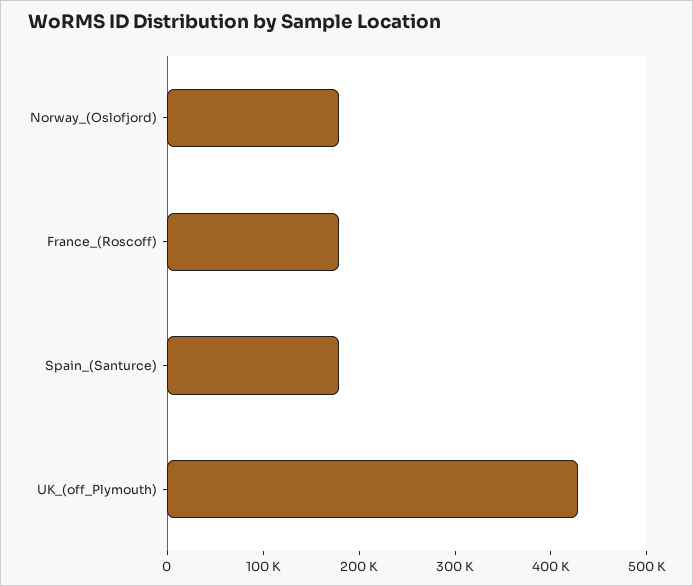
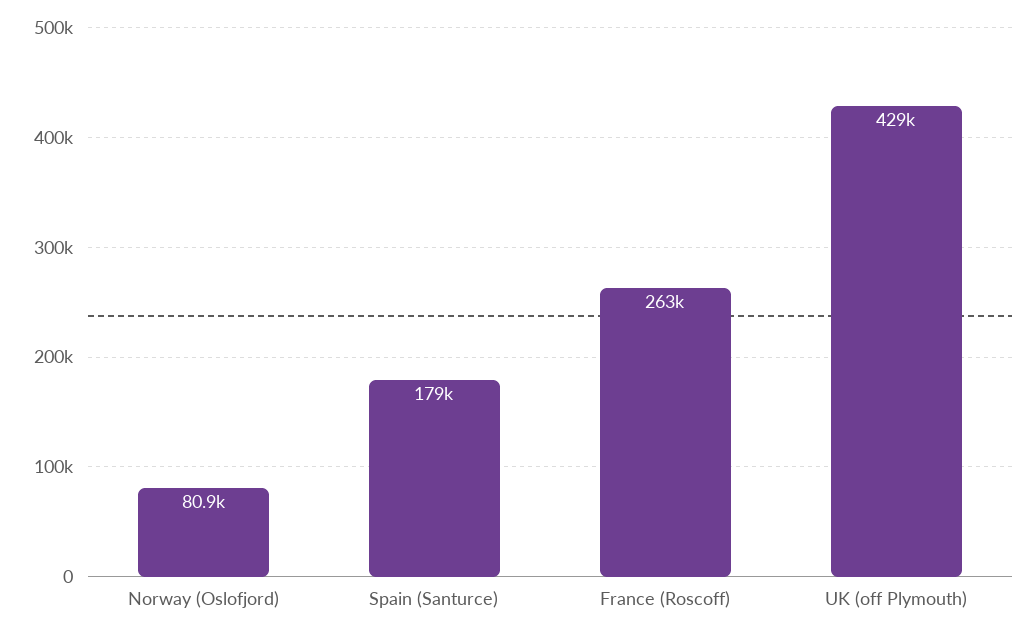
  {
-   "Norway_(Oslofjord)": 180000,
+   "Norway_(Oslofjord)": 80900,
-   "France_(Roscoff)": 180000,
+   "France_(Roscoff)": 263000,
    "Spain_(Santurce)": 179000,
    "UK_(off_Plymouth)": 429000
  }

